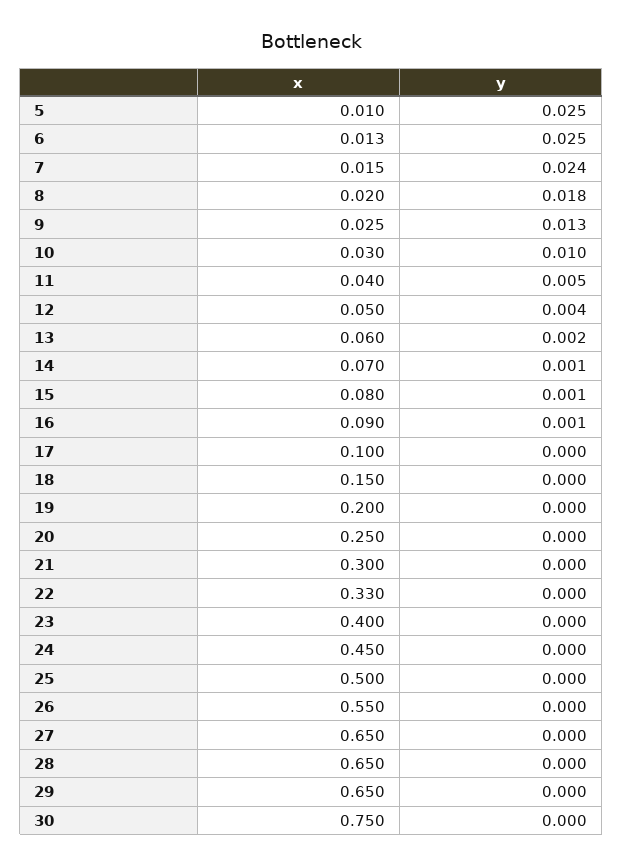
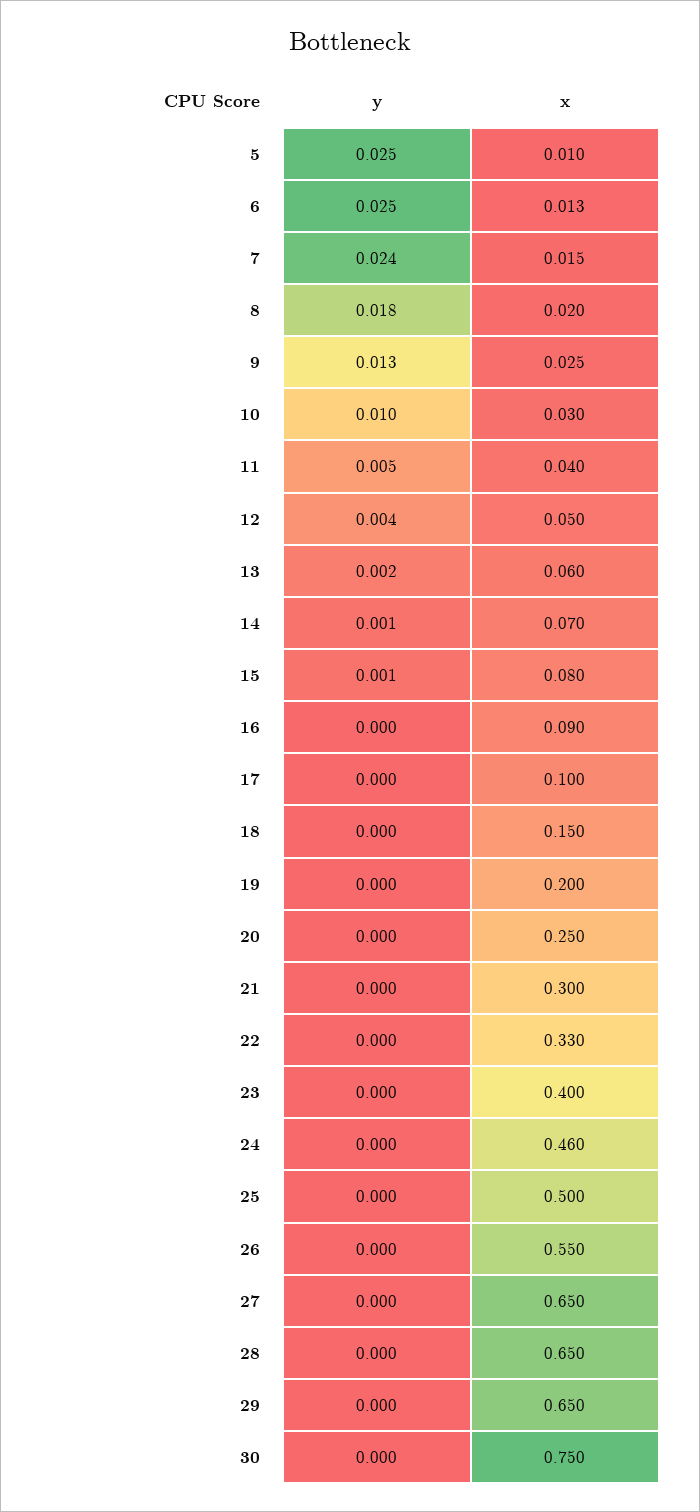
  {
    "x": {
      "5": 0.01,
      "6": 0.013,
      "7": 0.015,
      "8": 0.02,
      "9": 0.025,
      "10": 0.03,
      "11": 0.04,
      "12": 0.05,
      "13": 0.06,
      "14": 0.07,
      "15": 0.08,
      "16": 0.09,
      "17": 0.1,
      "18": 0.15,
      "19": 0.2,
      "20": 0.25,
      "21": 0.3,
      "22": 0.33,
      "23": 0.4,
-     "24": 0.45,
+     "24": 0.46,
      "25": 0.5,
      "26": 0.55,
      "27": 0.65,
      "28": 0.65,
      "29": 0.65,
      "30": 0.75
    },
    "y": {
      "5": 0.025,
      "6": 0.025,
      "7": 0.024,
      "8": 0.018,
      "9": 0.013,
      "10": 0.01,
      "11": 0.005,
      "12": 0.004,
      "13": 0.002,
      "14": 0.001,
      "15": 0.001,
-     "16": 0.001,
+     "16": 0,
      "17": 0,
      "18": 0,
      "19": 0,
      "20": 0,
      "21": 0,
      "22": 0,
      "23": 0,
      "24": 0,
      "25": 0,
      "26": 0,
      "27": 0,
      "28": 0,
      "29": 0,
      "30": 0
    }
  }

